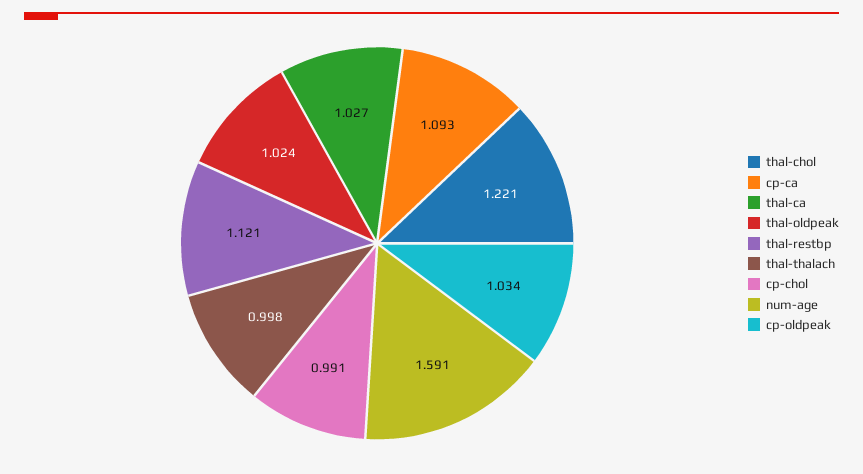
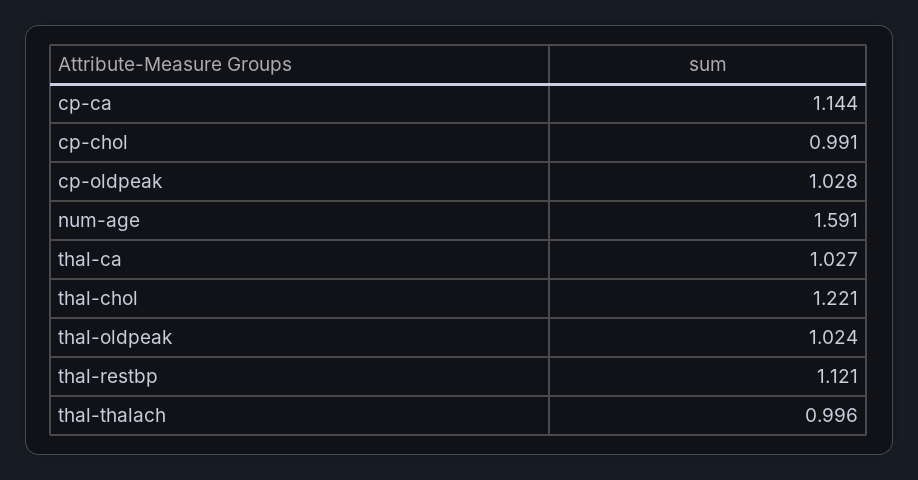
  {
    "thal-chol": 1.221,
-   "cp-ca": 1.093,
+   "cp-ca": 1.144,
    "thal-ca": 1.027,
    "thal-oldpeak": 1.024,
    "thal-restbp": 1.121,
-   "thal-thalach": 0.998,
+   "thal-thalach": 0.996,
    "cp-chol": 0.991,
    "num-age": 1.591,
-   "cp-oldpeak": 1.034
+   "cp-oldpeak": 1.028
  }

